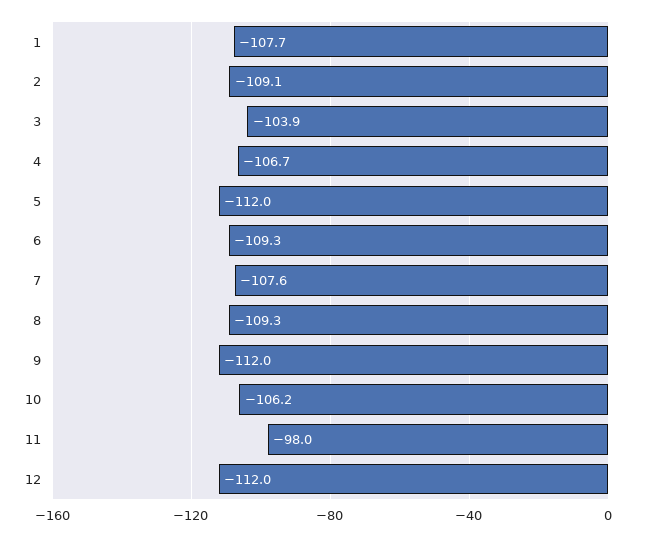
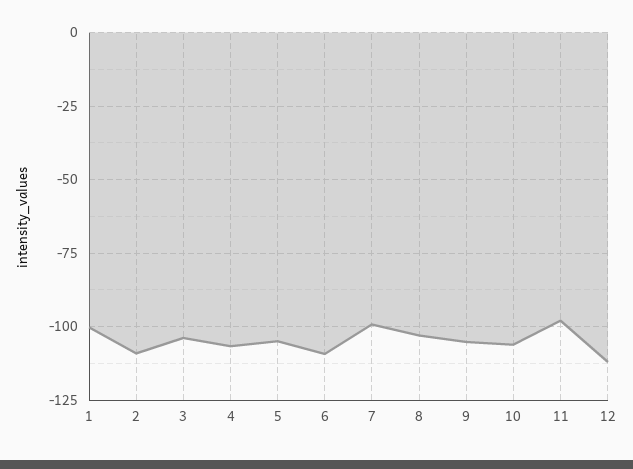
  {
-   "1": -107.7,
+   "1": -100,
    "2": -109.1,
    "3": -103.9,
    "4": -106.7,
-   "5": -112,
+   "5": -105,
    "6": -109.3,
-   "7": -107.6,
+   "7": -100,
-   "8": -109.3,
+   "8": -102.5,
-   "9": -112,
+   "9": -105,
    "10": -106.2,
    "11": -98,
    "12": -112
  }

